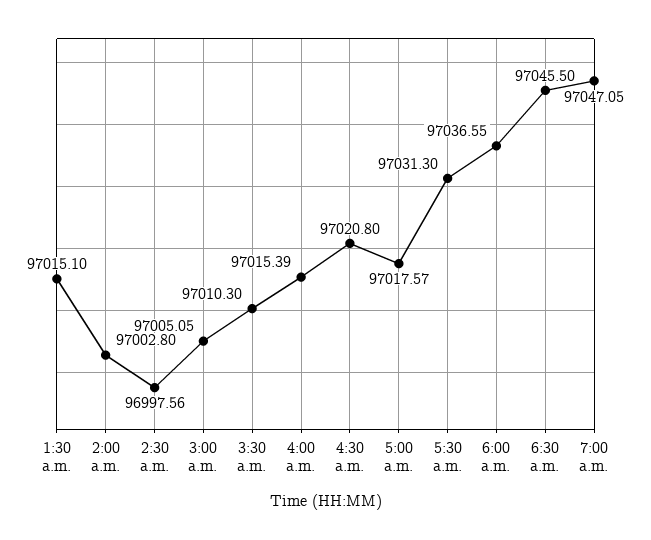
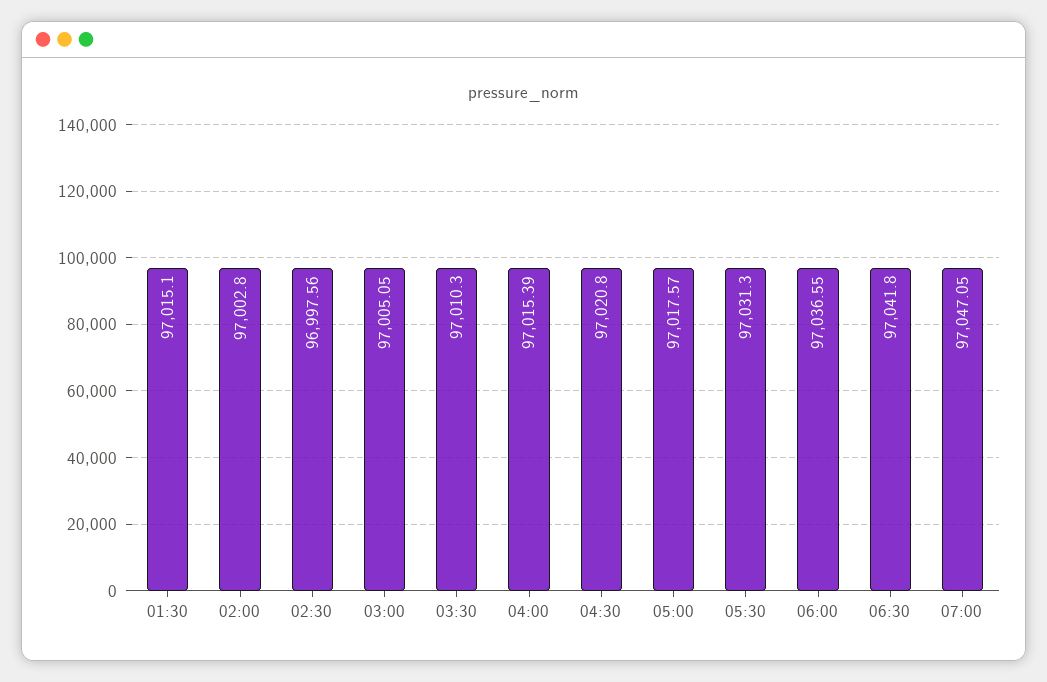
  {
    "1:30 a.m.": 97015.1,
    "2:00 a.m.": 97002.8,
    "2:30 a.m.": 96997.56,
    "3:00 a.m.": 97005.05,
    "3:30 a.m.": 97010.3,
    "4:00 a.m.": 97015.39,
    "4:30 a.m.": 97020.8,
    "5:00 a.m.": 97017.57,
    "5:30 a.m.": 97031.3,
    "6:00 a.m.": 97036.55,
-   "6:30 a.m.": 97045.5,
+   "6:30 a.m.": 97041.8,
    "7:00 a.m.": 97047.05
  }

